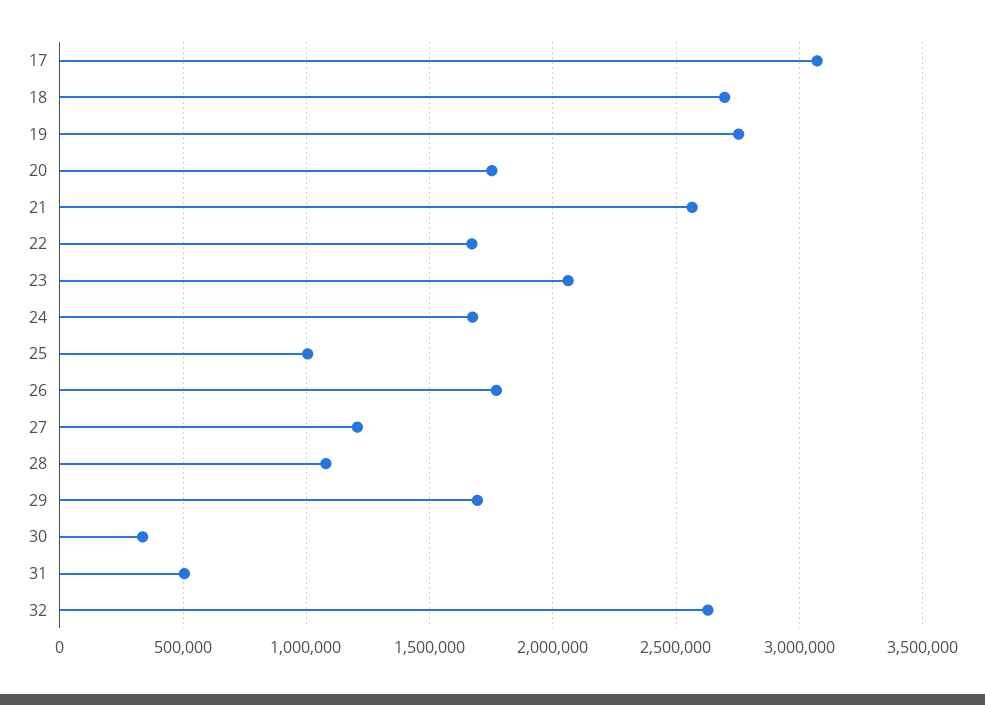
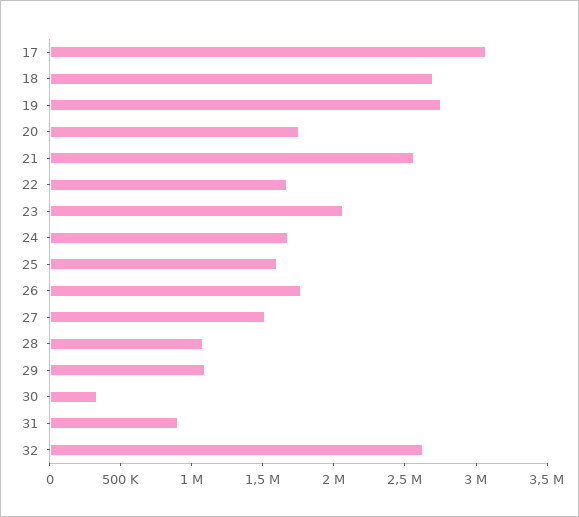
  {
    "17": 3050000,
    "18": 2700000,
    "19": 2750000,
    "20": 1750000,
    "21": 2550000,
    "22": 1650000,
    "23": 2050000,
    "24": 1650000,
-   "25": 1000000,
+   "25": 1600000,
    "26": 1750000,
-   "27": 1200000,
+   "27": 1500000,
    "28": 1100000,
-   "29": 1700000,
+   "29": 1100000,
    "30": 350000,
-   "31": 500000,
+   "31": 900000,
    "32": 2650000
  }

